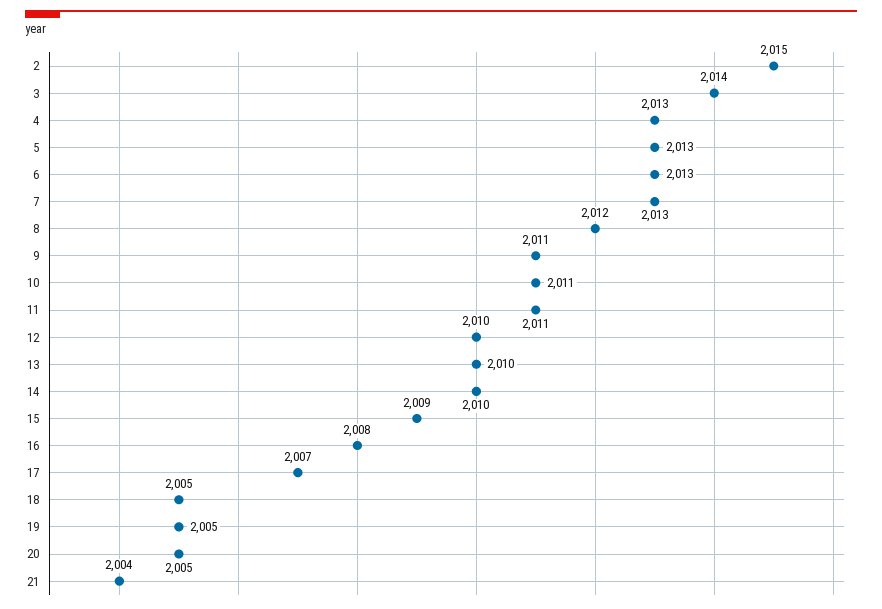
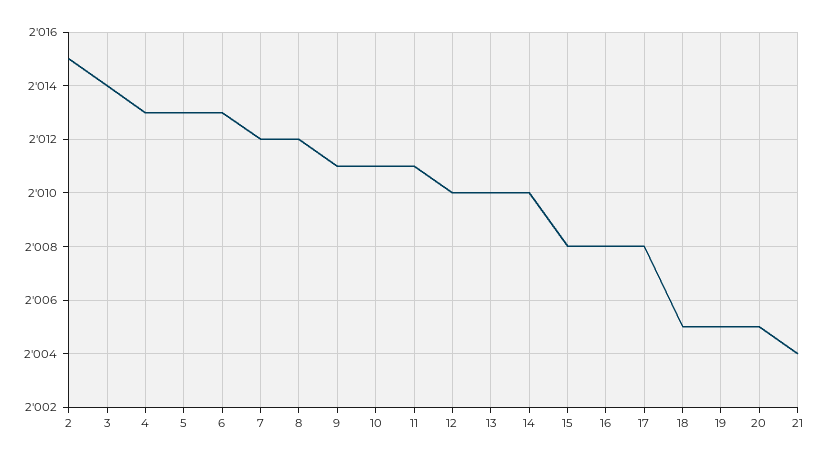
  {
    "2": 2015,
    "3": 2014,
    "4": 2013,
    "5": 2013,
    "6": 2013,
-   "7": 2013,
+   "7": 2012,
    "8": 2012,
    "9": 2011,
    "10": 2011,
    "11": 2011,
    "12": 2010,
    "13": 2010,
    "14": 2010,
-   "15": 2009,
+   "15": 2008,
    "16": 2008,
-   "17": 2007,
+   "17": 2008,
    "18": 2005,
    "19": 2005,
    "20": 2005,
    "21": 2004
  }

